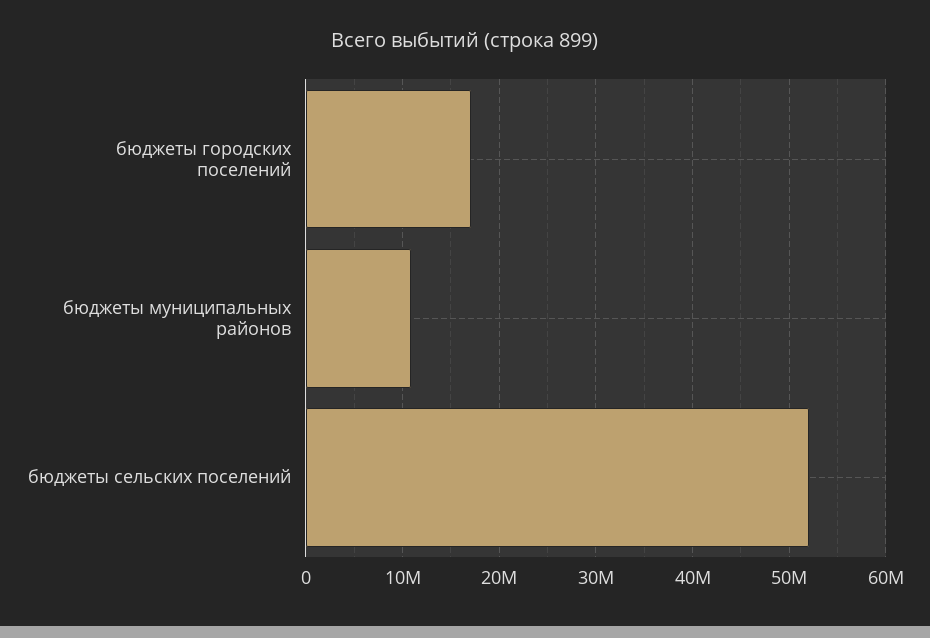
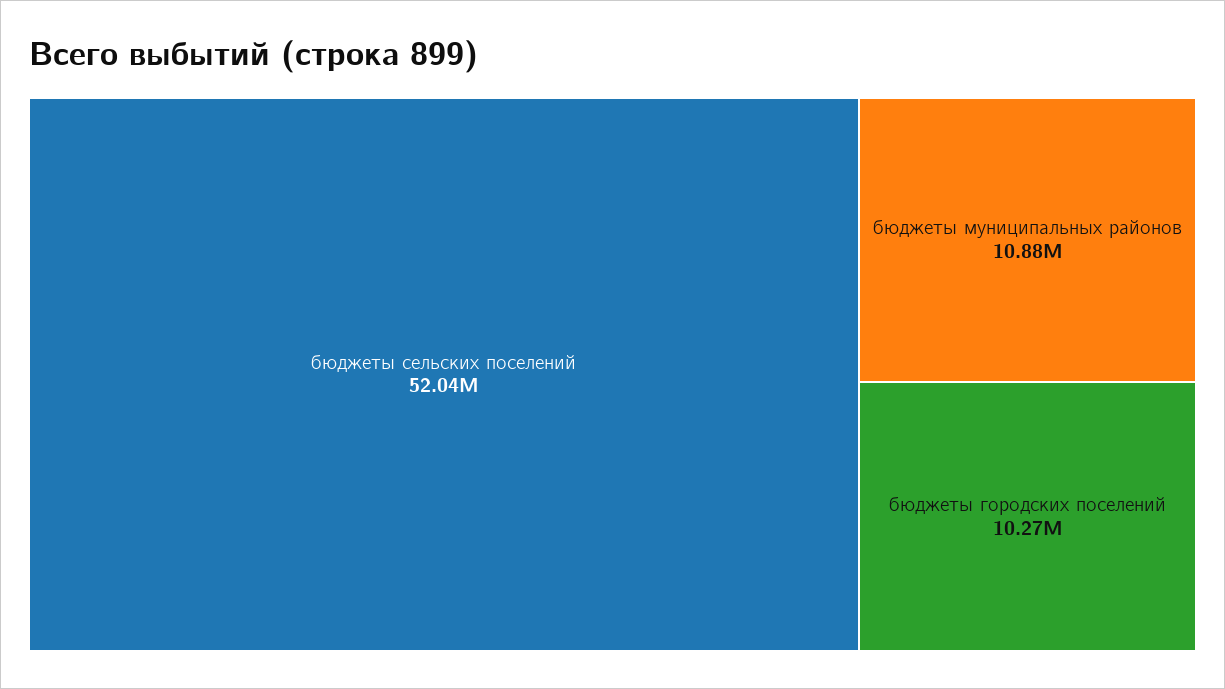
  {
-   "бюджеты городских поселений": 17000000,
+   "бюджеты городских поселений": 10270000,
    "бюджеты муниципальных районов": 10880000,
    "бюджеты сельских поселений": 52040000
  }

